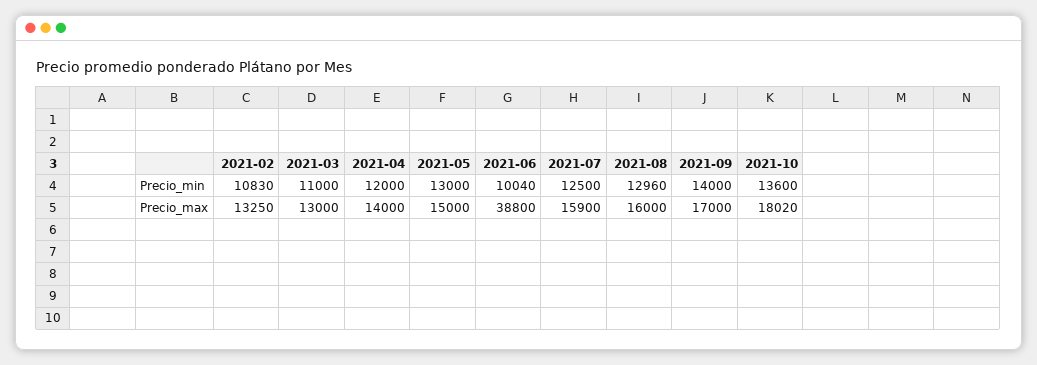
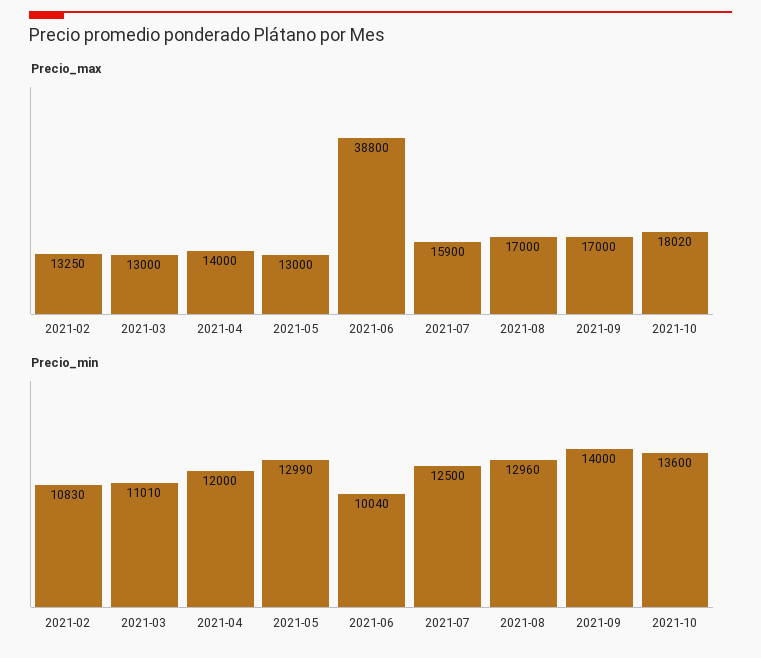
  {
    "Precio_min": {
      "2021-02": 10830,
-     "2021-03": 11000,
+     "2021-03": 11010,
      "2021-04": 12000,
-     "2021-05": 13000,
+     "2021-05": 12990,
      "2021-06": 10040,
      "2021-07": 12500,
      "2021-08": 12960,
      "2021-09": 14000,
      "2021-10": 13600
    },
    "Precio_max": {
      "2021-02": 13250,
      "2021-03": 13000,
      "2021-04": 14000,
-     "2021-05": 15000,
+     "2021-05": 13000,
      "2021-06": 38800,
      "2021-07": 15900,
-     "2021-08": 16000,
+     "2021-08": 17000,
      "2021-09": 17000,
      "2021-10": 18020
    }
  }

